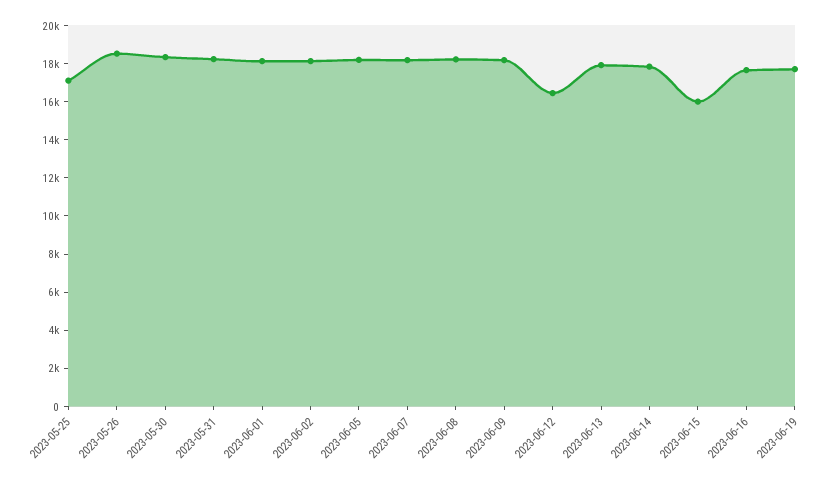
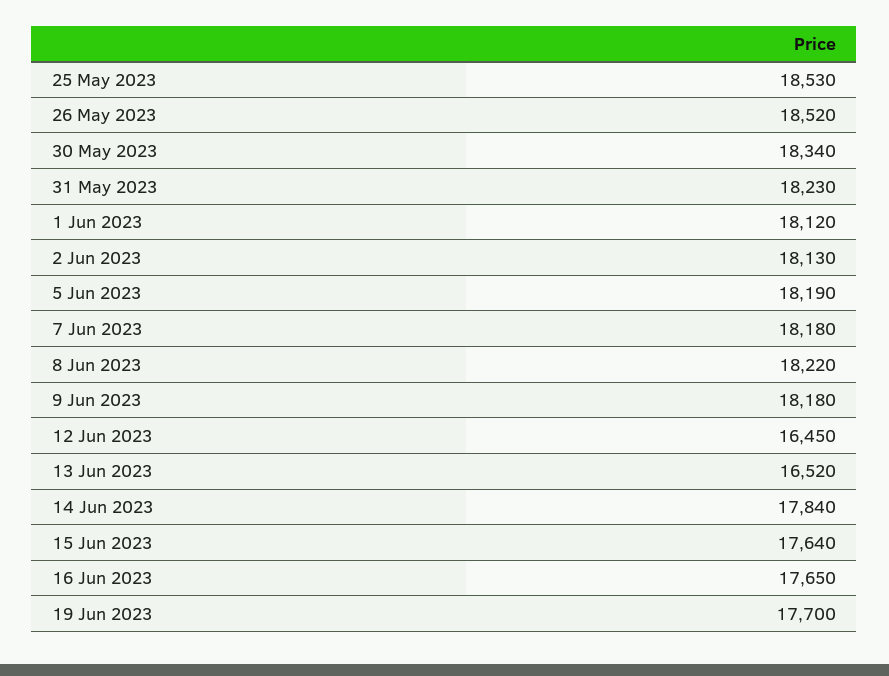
  {
-   "2023-05-25": 17000,
+   "2023-05-25": 18530,
    "2023-05-26": 18520,
    "2023-05-30": 18340,
    "2023-05-31": 18230,
    "2023-06-01": 18120,
    "2023-06-02": 18130,
    "2023-06-05": 18190,
    "2023-06-07": 18180,
    "2023-06-08": 18220,
    "2023-06-09": 18180,
    "2023-06-12": 16450,
-   "2023-06-13": 18000,
+   "2023-06-13": 16520,
    "2023-06-14": 17840,
-   "2023-06-15": 16000,
+   "2023-06-15": 17640,
    "2023-06-16": 17650,
    "2023-06-19": 17700
  }

